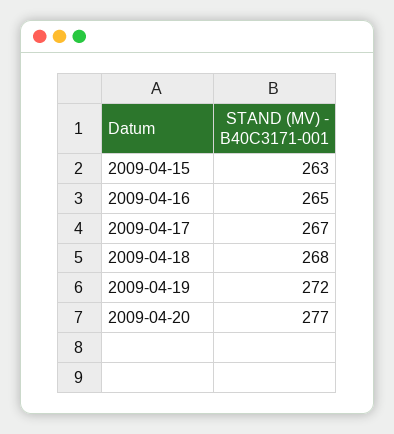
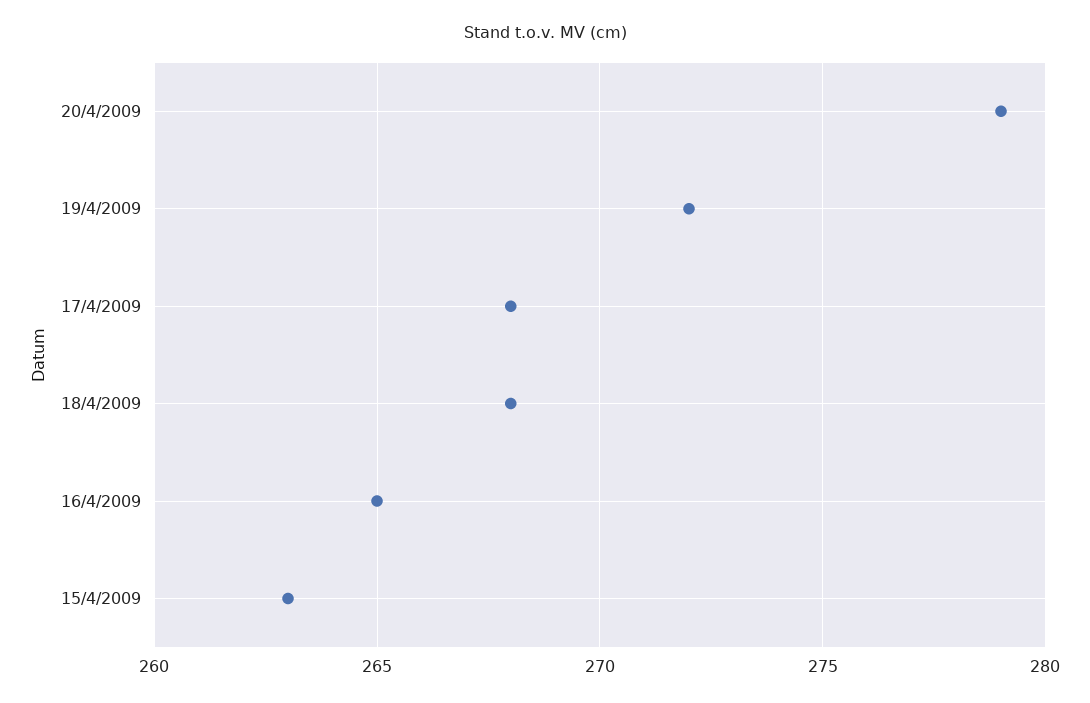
  {
    "2009-04-15": 263,
    "2009-04-16": 265,
-   "2009-04-17": 267,
+   "2009-04-17": 268,
    "2009-04-18": 268,
    "2009-04-19": 272,
-   "2009-04-20": 277
+   "2009-04-20": 279
  }

